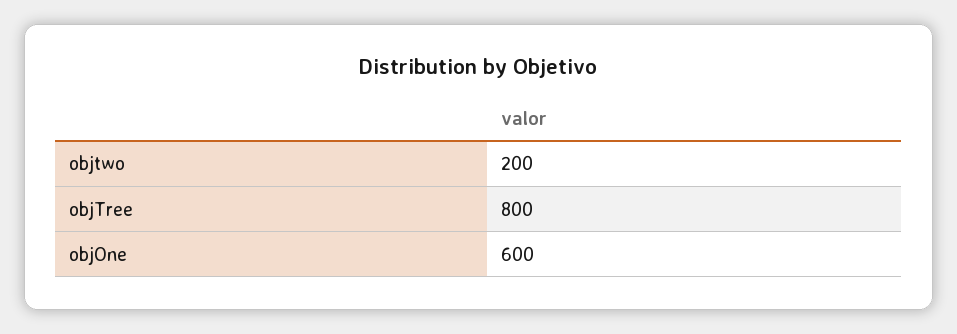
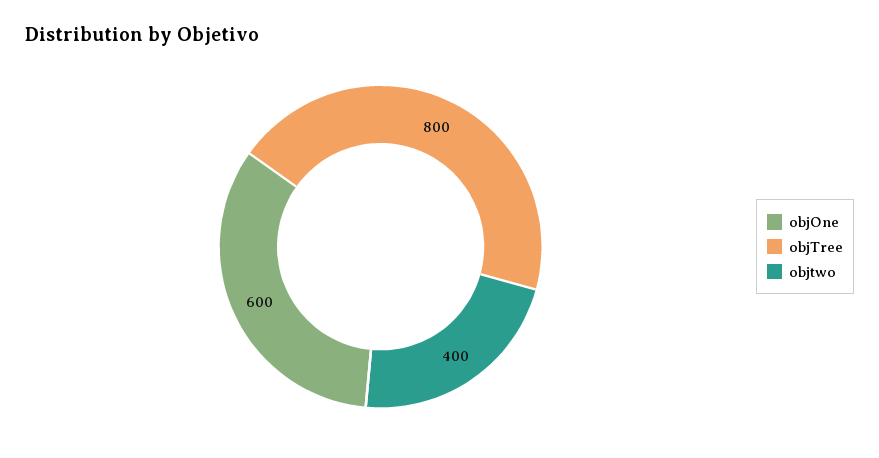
  {
-   "objtwo": 200,
+   "objtwo": 400,
    "objTree": 800,
    "objOne": 600
  }

